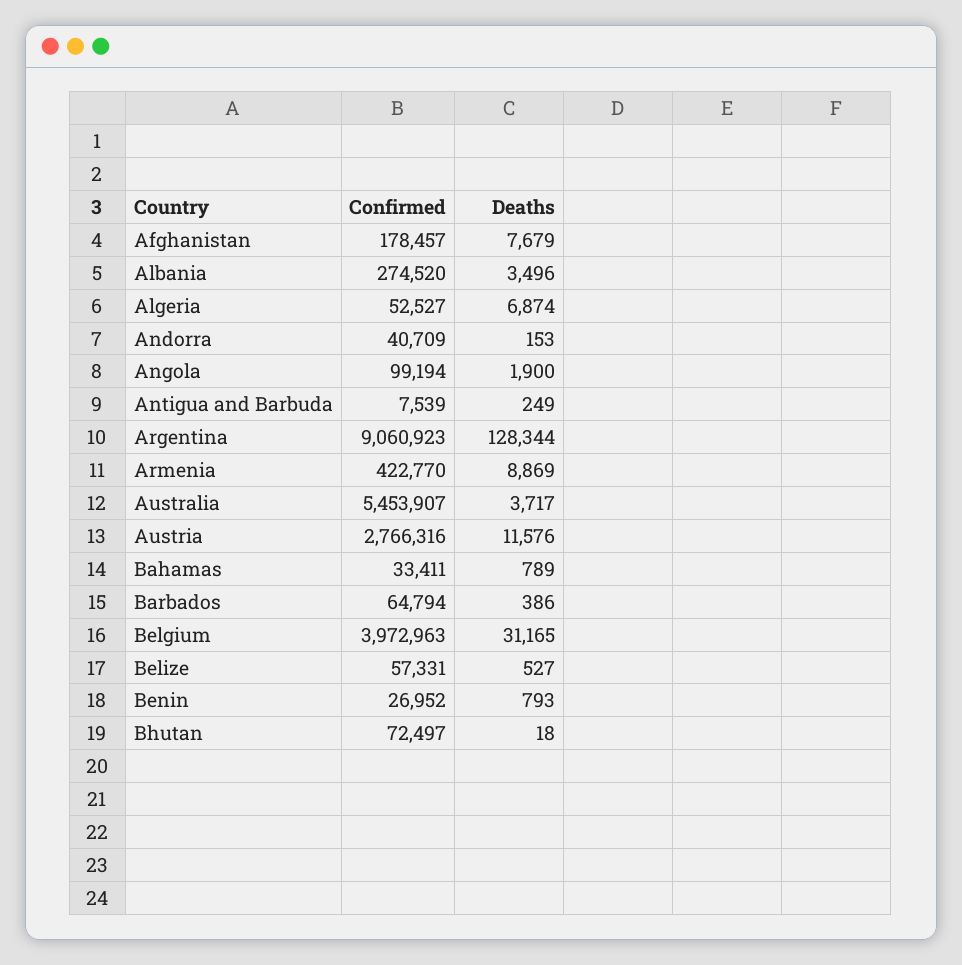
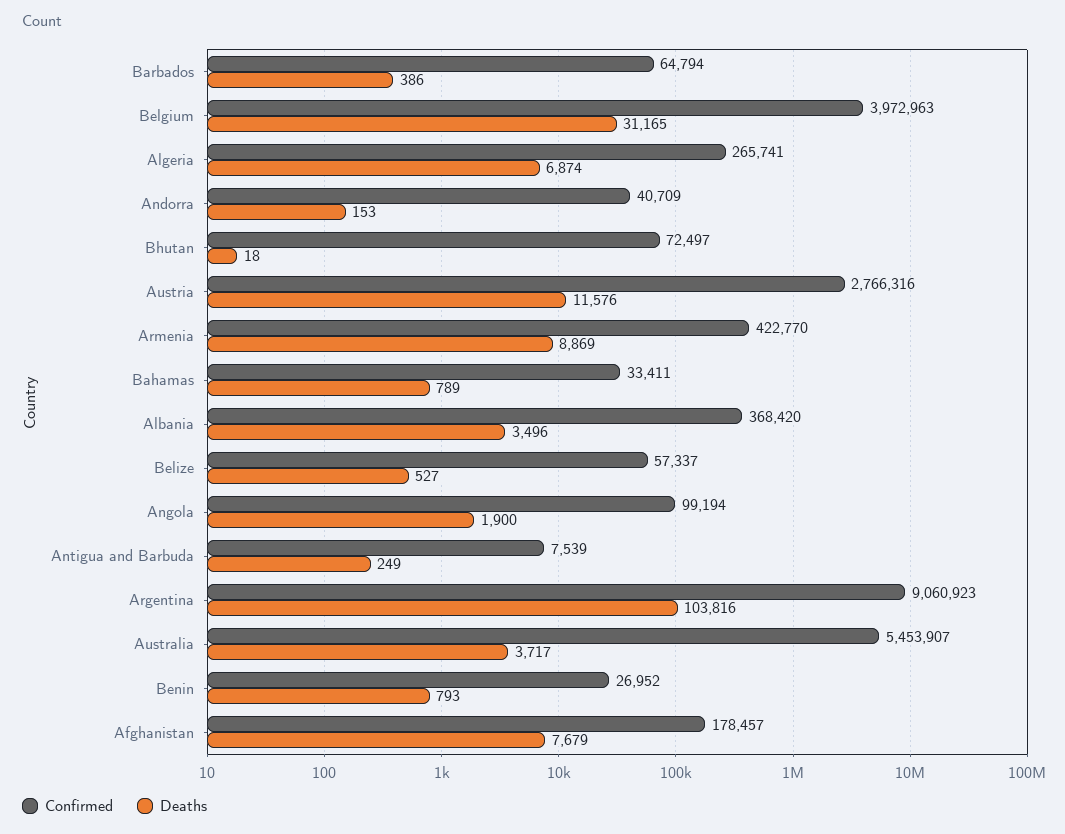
  {
    "Confirmed": {
      "Afghanistan": 178457,
-     "Albania": 274520,
+     "Albania": 368420,
-     "Algeria": 52527,
+     "Algeria": 265741,
      "Andorra": 40709,
      "Angola": 99194,
      "Antigua and Barbuda": 7539,
      "Argentina": 9060923,
      "Armenia": 422770,
      "Australia": 5453907,
      "Austria": 2766316,
      "Bahamas": 33411,
      "Barbados": 64794,
      "Belgium": 3972963,
-     "Belize": 57331,
+     "Belize": 57337,
      "Benin": 26952,
      "Bhutan": 72497
    },
    "Deaths": {
      "Afghanistan": 7679,
      "Albania": 3496,
      "Algeria": 6874,
      "Andorra": 153,
      "Angola": 1900,
      "Antigua and Barbuda": 249,
-     "Argentina": 128344,
+     "Argentina": 103816,
      "Armenia": 8869,
      "Australia": 3717,
      "Austria": 11576,
      "Bahamas": 789,
      "Barbados": 386,
      "Belgium": 31165,
      "Belize": 527,
      "Benin": 793,
      "Bhutan": 18
    }
  }

